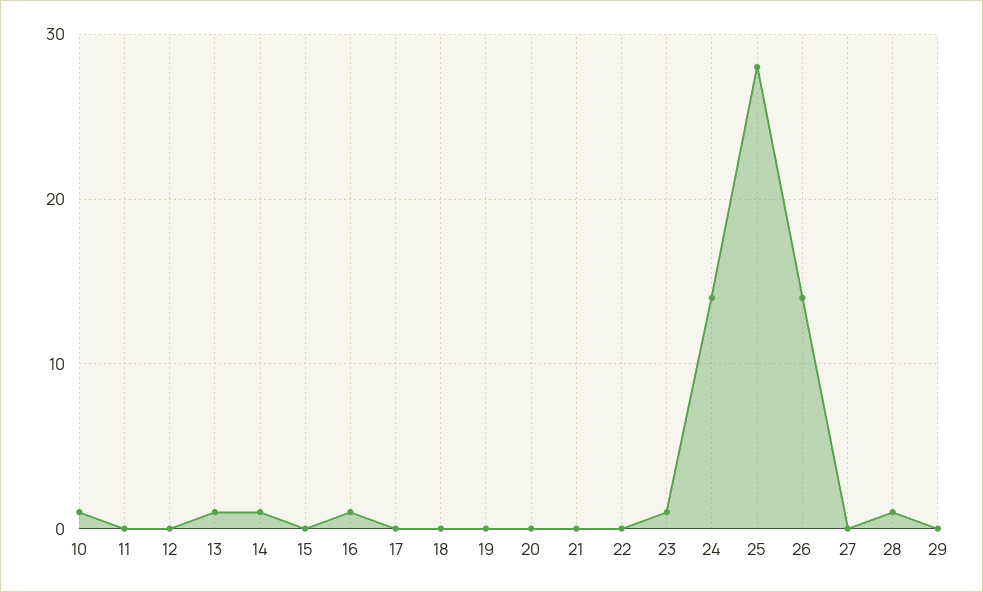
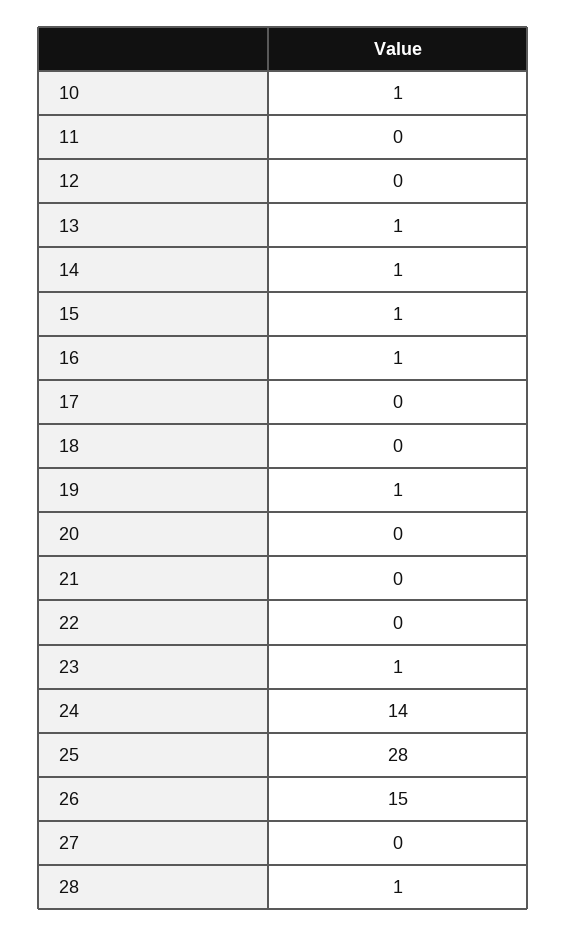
  {
    "10": 1,
    "11": 0,
    "12": 0,
    "13": 1,
    "14": 1,
-   "15": 0,
+   "15": 1,
    "16": 1,
    "17": 0,
    "18": 0,
-   "19": 0,
+   "19": 1,
    "20": 0,
    "21": 0,
    "22": 0,
    "23": 1,
    "24": 14,
    "25": 28,
-   "26": 14,
+   "26": 15,
    "27": 0,
-   "28": 1,
+   "28": 1
-   "29": 0
  }

